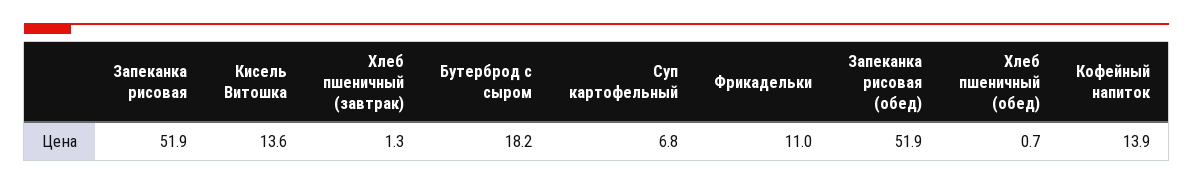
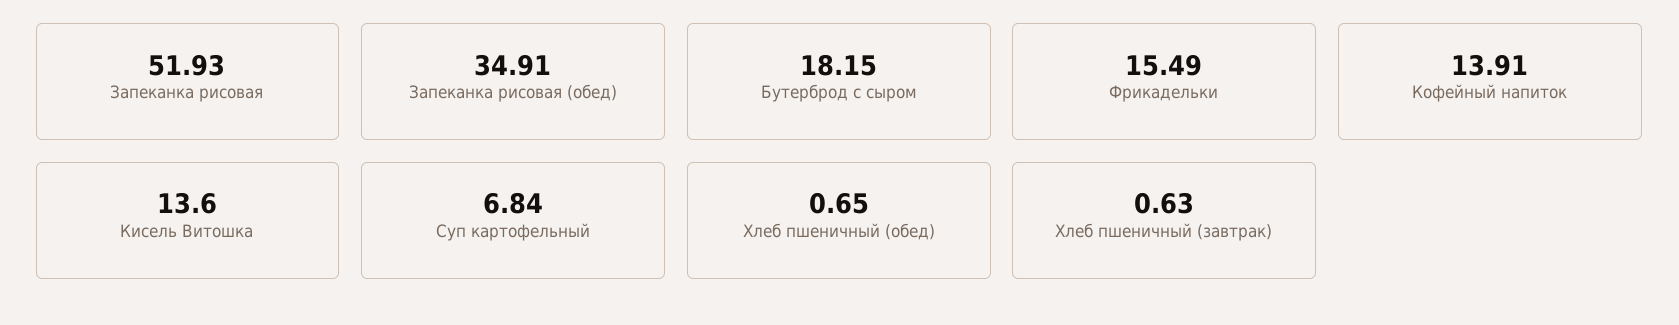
  {
    "Запеканка рисовая": 51.93,
    "Кисель Витошка": 13.6,
-   "Хлеб пшеничный (завтрак)": 1.3,
+   "Хлеб пшеничный (завтрак)": 0.63,
    "Бутерброд с сыром": 18.15,
    "Суп картофельный": 6.84,
-   "Фрикадельки": 11,
+   "Фрикадельки": 15.49,
-   "Запеканка рисовая (обед)": 51.9,
+   "Запеканка рисовая (обед)": 34.91,
    "Хлеб пшеничный (обед)": 0.65,
    "Кофейный напиток": 13.91
  }

